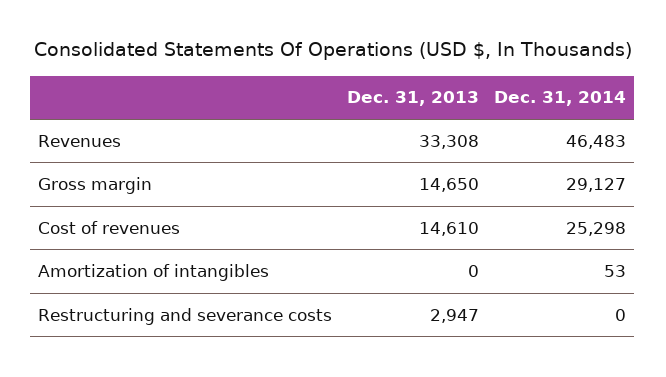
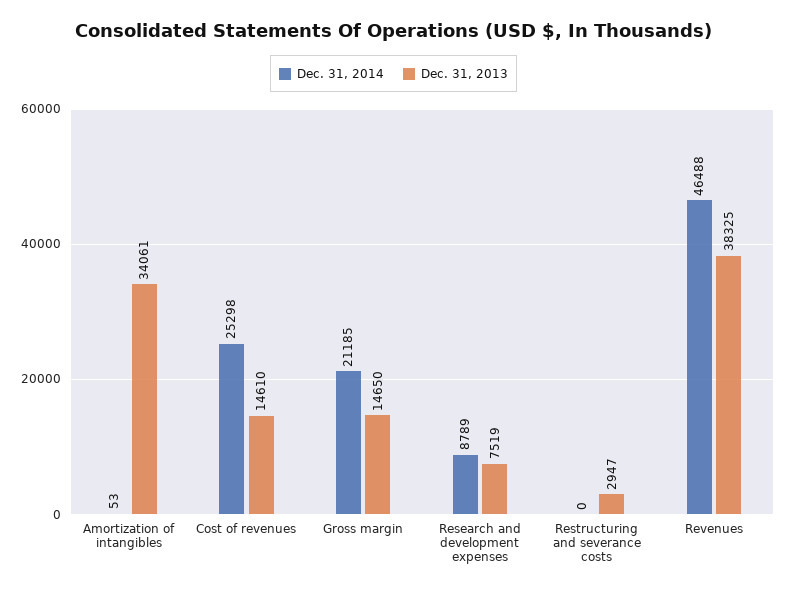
  {
    "Dec. 31, 2013": {
-     "Revenues": 33308,
+     "Revenues": 38325,
      "Gross margin": 14650,
      "Cost of revenues": 14610,
-     "Amortization of intangibles": 0,
+     "Amortization of intangibles": 34061,
-     "Restructuring and severance costs": 2947
+     "Restructuring and severance costs": 2947,
+     "Research and development expenses": 7519
    },
    "Dec. 31, 2014": {
-     "Revenues": 46483,
+     "Revenues": 46488,
-     "Gross margin": 29127,
+     "Gross margin": 21185,
      "Cost of revenues": 25298,
      "Amortization of intangibles": 53,
-     "Restructuring and severance costs": 0
+     "Restructuring and severance costs": 0,
+     "Research and development expenses": 8789
    }
  }

